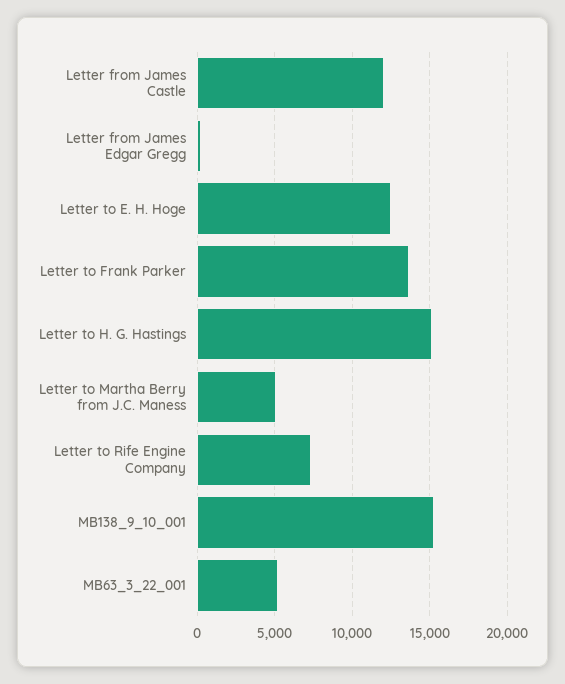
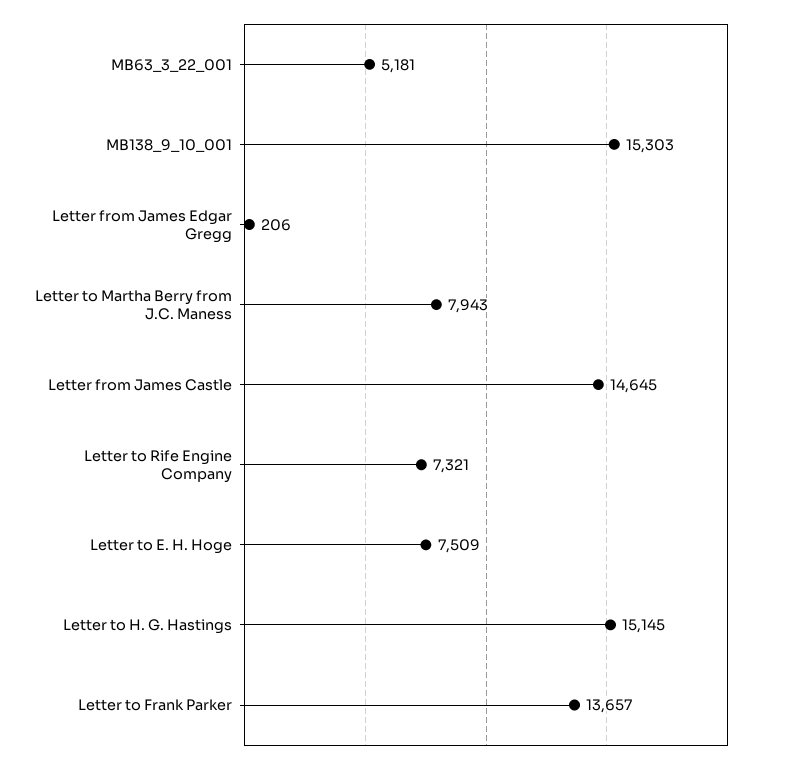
  {
-   "Letter from James Castle": 12000,
+   "Letter from James Castle": 14645,
    "Letter from James Edgar Gregg": 206,
-   "Letter to E. H. Hoge": 12500,
+   "Letter to E. H. Hoge": 7509,
    "Letter to Frank Parker": 13657,
    "Letter to H. G. Hastings": 15145,
-   "Letter to Martha Berry from J.C. Maness": 5000,
+   "Letter to Martha Berry from J.C. Maness": 7943,
    "Letter to Rife Engine Company": 7321,
    "MB138_9_10_001": 15303,
    "MB63_3_22_001": 5181
  }

